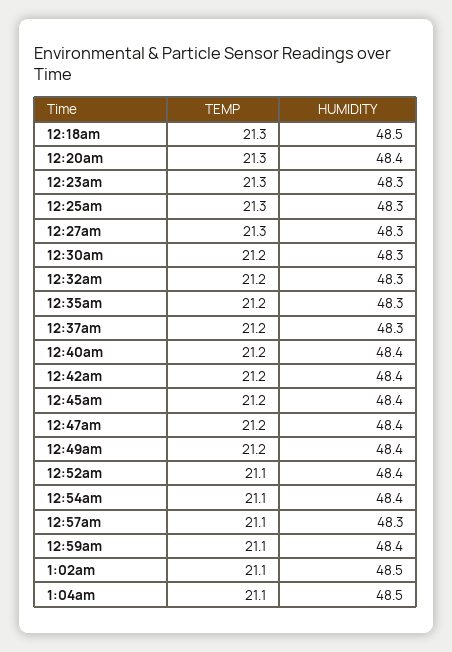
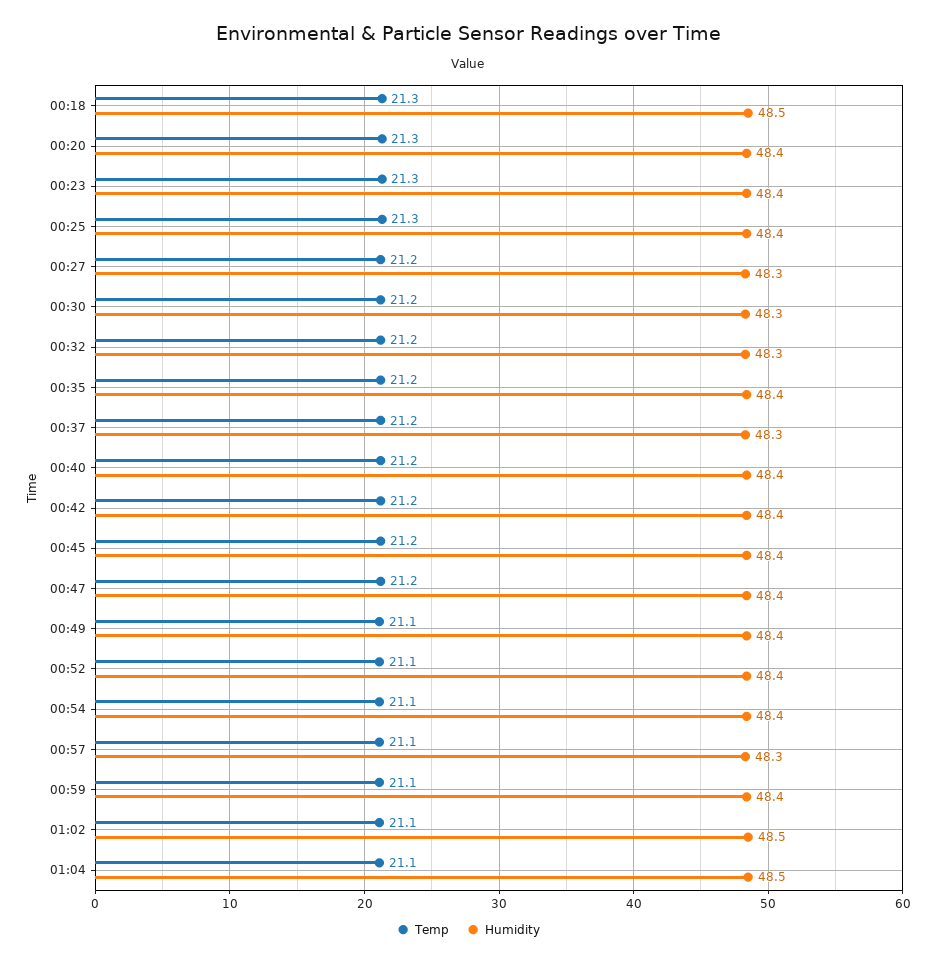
  {
    "TEMP": {
      "12:18am": 21.3,
      "12:20am": 21.3,
      "12:23am": 21.3,
      "12:25am": 21.3,
-     "12:27am": 21.3,
+     "12:27am": 21.2,
      "12:30am": 21.2,
      "12:32am": 21.2,
      "12:35am": 21.2,
      "12:37am": 21.2,
      "12:40am": 21.2,
      "12:42am": 21.2,
      "12:45am": 21.2,
      "12:47am": 21.2,
-     "12:49am": 21.2,
+     "12:49am": 21.1,
      "12:52am": 21.1,
      "12:54am": 21.1,
      "12:57am": 21.1,
      "12:59am": 21.1,
      "1:02am": 21.1,
      "1:04am": 21.1
    },
    "HUMIDITY": {
      "12:18am": 48.5,
      "12:20am": 48.4,
-     "12:23am": 48.3,
+     "12:23am": 48.4,
-     "12:25am": 48.3,
+     "12:25am": 48.4,
      "12:27am": 48.3,
      "12:30am": 48.3,
      "12:32am": 48.3,
-     "12:35am": 48.3,
+     "12:35am": 48.4,
      "12:37am": 48.3,
      "12:40am": 48.4,
      "12:42am": 48.4,
      "12:45am": 48.4,
      "12:47am": 48.4,
      "12:49am": 48.4,
      "12:52am": 48.4,
      "12:54am": 48.4,
      "12:57am": 48.3,
      "12:59am": 48.4,
      "1:02am": 48.5,
      "1:04am": 48.5
    }
  }

